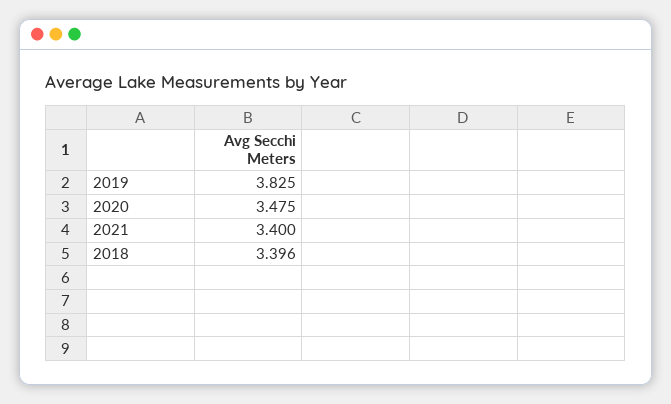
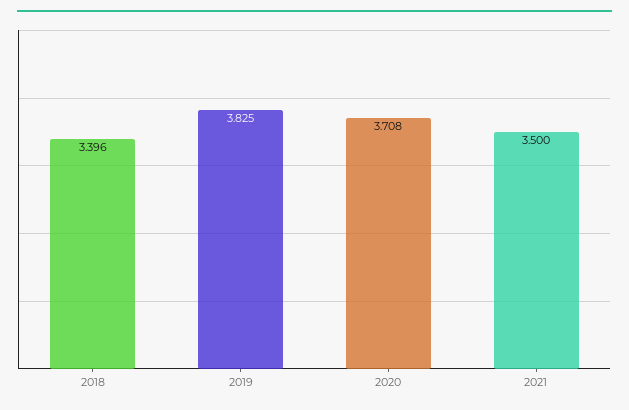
  {
    "2019": 3.825,
-   "2020": 3.475,
+   "2020": 3.708,
-   "2021": 3.4,
+   "2021": 3.5,
    "2018": 3.396
  }

